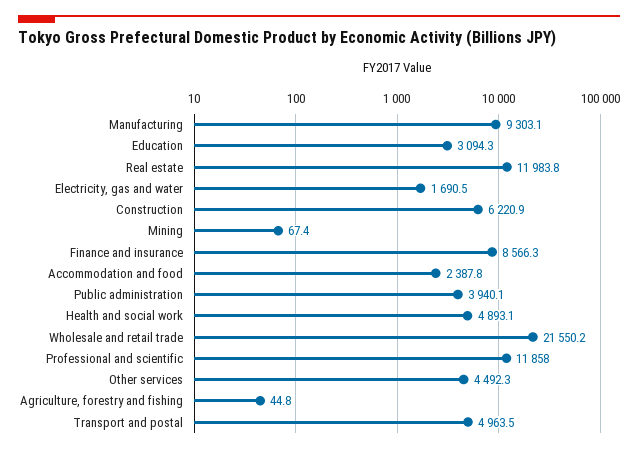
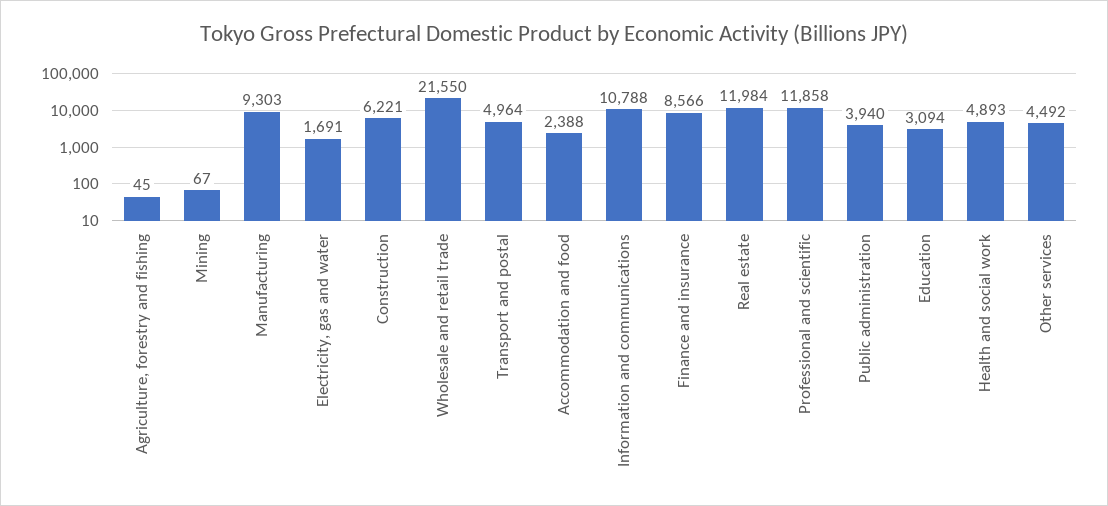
  {
    "Manufacturing": 9303.1,
    "Education": 3094.3,
    "Real estate": 11983.8,
    "Electricity, gas and water": 1690.5,
    "Construction": 6220.9,
    "Mining": 67.4,
    "Finance and insurance": 8566.3,
    "Accommodation and food": 2387.8,
    "Public administration": 3940.1,
    "Health and social work": 4893.1,
    "Wholesale and retail trade": 21550.2,
    "Professional and scientific": 11858,
    "Other services": 4492.3,
    "Agriculture, forestry and fishing": 44.8,
-   "Transport and postal": 4963.5
+   "Transport and postal": 4963.5,
+   "Information and communications": 10788
  }

